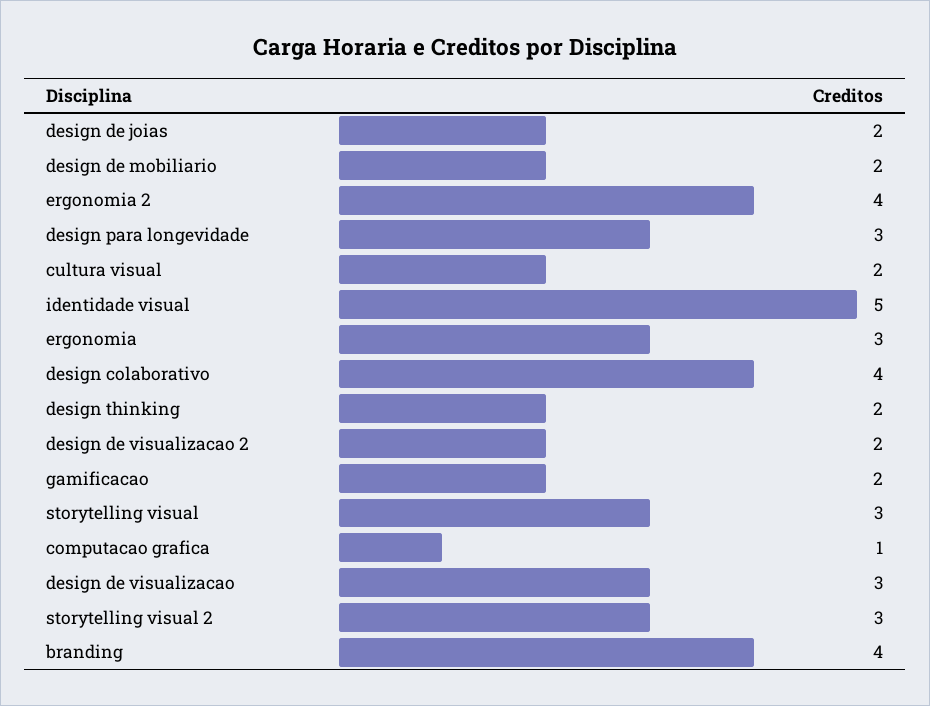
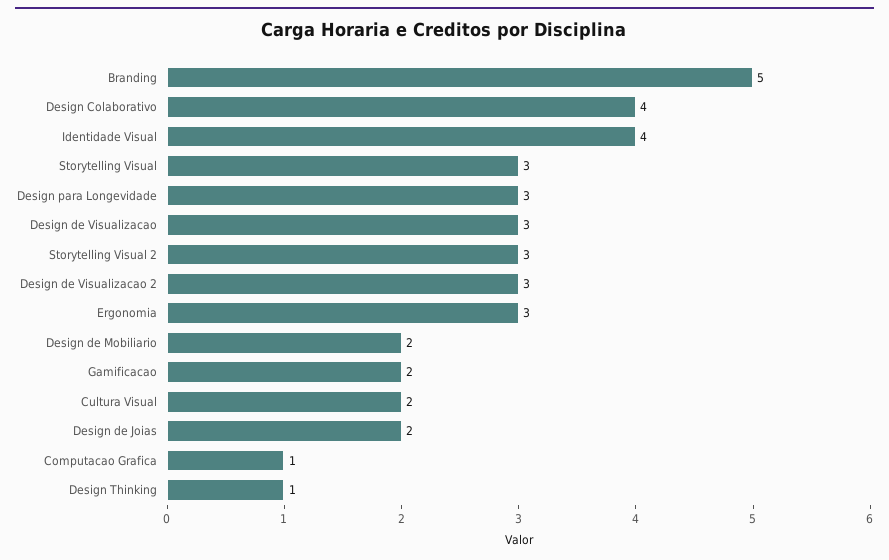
  {
    "design de joias": 2,
    "design de mobiliario": 2,
-   "ergonomia 2": 4,
    "design para longevidade": 3,
    "cultura visual": 2,
-   "identidade visual": 5,
+   "identidade visual": 4,
    "ergonomia": 3,
    "design colaborativo": 4,
-   "design thinking": 2,
+   "design thinking": 1,
-   "design de visualizacao 2": 2,
+   "design de visualizacao 2": 3,
    "gamificacao": 2,
    "storytelling visual": 3,
    "computacao grafica": 1,
    "design de visualizacao": 3,
    "storytelling visual 2": 3,
-   "branding": 4
+   "branding": 5
  }

